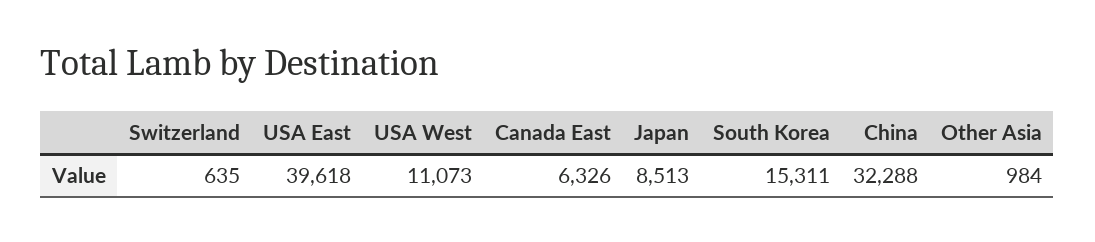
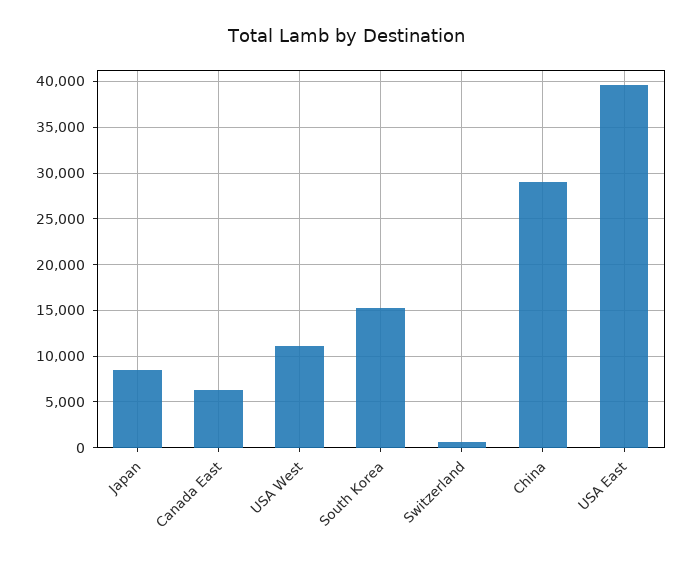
  {
    "Switzerland": 635,
    "USA East": 39618,
    "USA West": 11073,
    "Canada East": 6326,
    "Japan": 8513,
    "South Korea": 15311,
-   "China": 32288,
+   "China": 29000
-   "Other Asia": 984
  }

